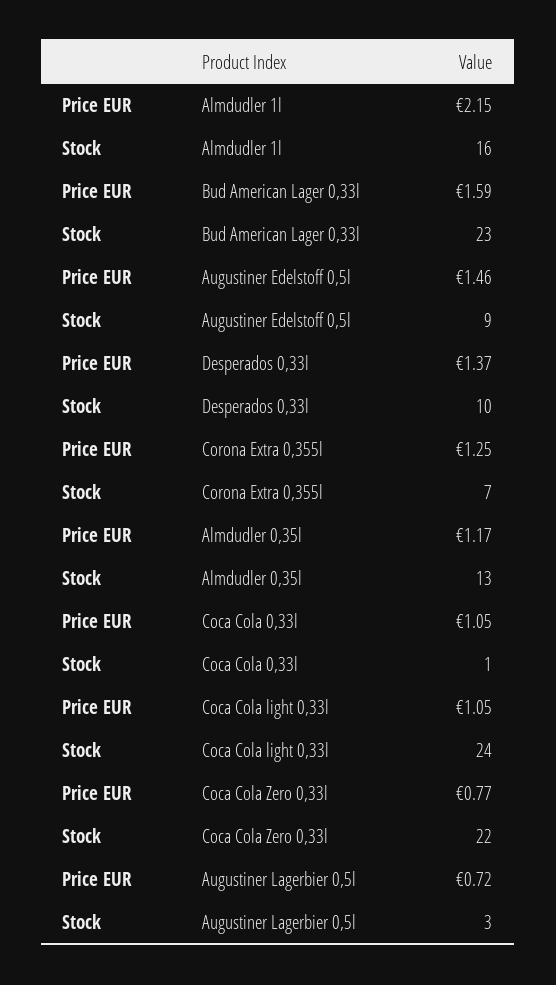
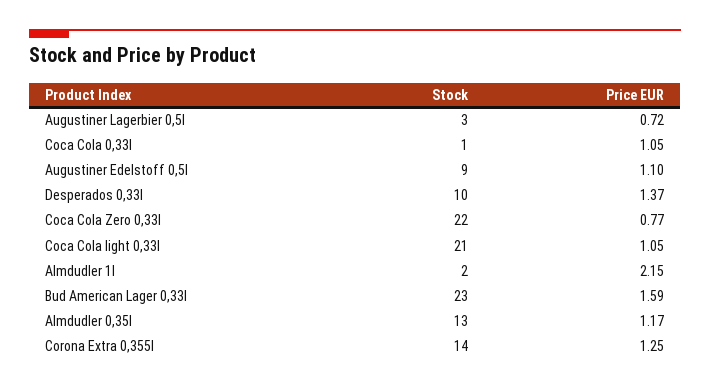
  {
    "Price EUR": {
      "Almdudler 1l": 2.15,
      "Bud American Lager 0,33l": 1.59,
-     "Augustiner Edelstoff 0,5l": 1.46,
+     "Augustiner Edelstoff 0,5l": 1.1,
      "Desperados 0,33l": 1.37,
      "Corona Extra 0,355l": 1.25,
      "Almdudler 0,35l": 1.17,
      "Coca Cola 0,33l": 1.05,
      "Coca Cola light 0,33l": 1.05,
      "Coca Cola Zero 0,33l": 0.77,
      "Augustiner Lagerbier 0,5l": 0.72
    },
    "Stock": {
-     "Almdudler 1l": 16,
+     "Almdudler 1l": 2,
      "Bud American Lager 0,33l": 23,
      "Augustiner Edelstoff 0,5l": 9,
      "Desperados 0,33l": 10,
-     "Corona Extra 0,355l": 7,
+     "Corona Extra 0,355l": 14,
      "Almdudler 0,35l": 13,
      "Coca Cola 0,33l": 1,
-     "Coca Cola light 0,33l": 24,
+     "Coca Cola light 0,33l": 21,
      "Coca Cola Zero 0,33l": 22,
      "Augustiner Lagerbier 0,5l": 3
    }
  }

